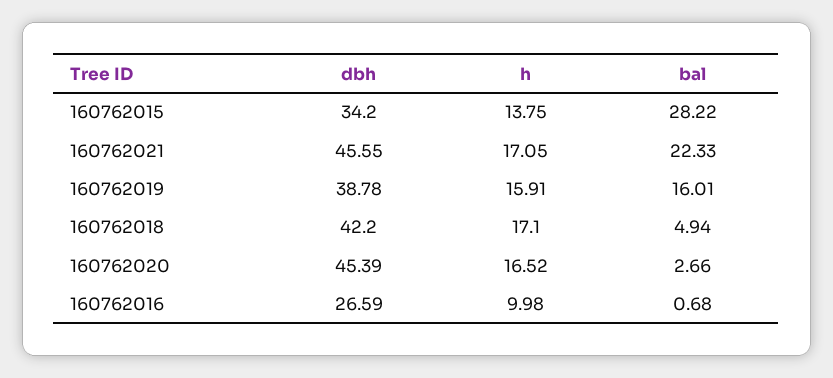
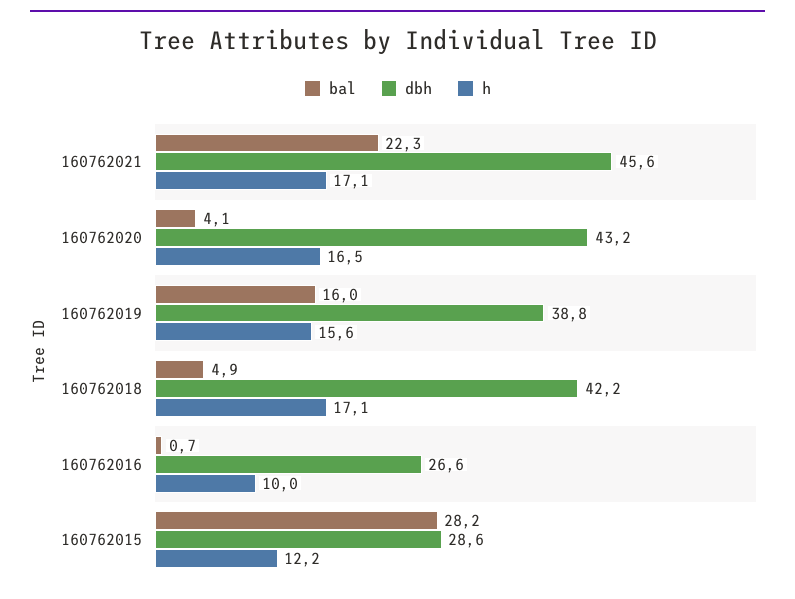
  {
    "dbh": {
-     "160762015": 34.2,
+     "160762015": 28.6,
      "160762021": 45.55,
      "160762019": 38.78,
      "160762018": 42.2,
-     "160762020": 45.39,
+     "160762020": 43.2,
      "160762016": 26.59
    },
    "h": {
-     "160762015": 13.75,
+     "160762015": 12.2,
      "160762021": 17.05,
-     "160762019": 15.91,
+     "160762019": 15.6,
      "160762018": 17.1,
      "160762020": 16.52,
      "160762016": 9.98
    },
    "bal": {
      "160762015": 28.22,
      "160762021": 22.33,
      "160762019": 16.01,
      "160762018": 4.94,
-     "160762020": 2.66,
+     "160762020": 4.1,
      "160762016": 0.68
    }
  }

